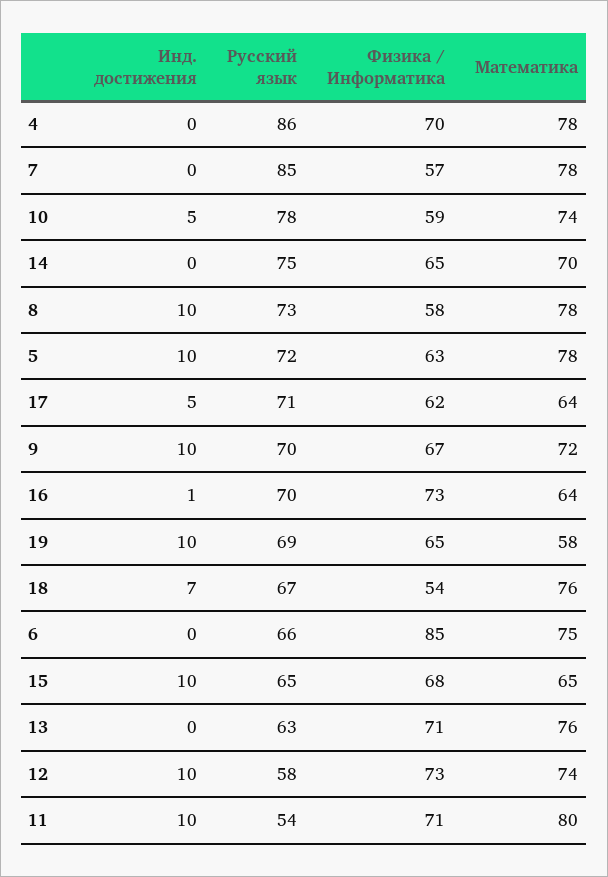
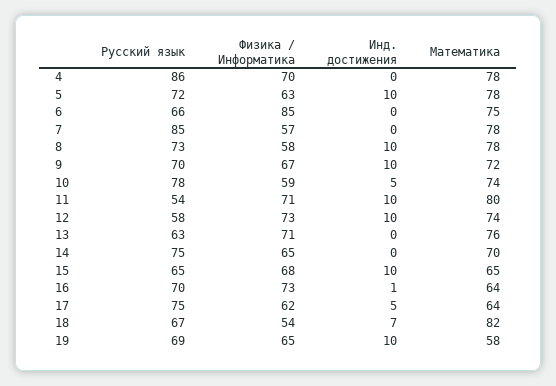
  {
    "Инд. достижения": {
      "4": 0,
      "7": 0,
      "10": 5,
      "14": 0,
      "8": 10,
      "5": 10,
      "17": 5,
      "9": 10,
      "16": 1,
      "19": 10,
      "18": 7,
      "6": 0,
      "15": 10,
      "13": 0,
      "12": 10,
      "11": 10
    },
    "Русский язык": {
      "4": 86,
      "7": 85,
      "10": 78,
      "14": 75,
      "8": 73,
      "5": 72,
-     "17": 71,
+     "17": 75,
      "9": 70,
      "16": 70,
      "19": 69,
      "18": 67,
      "6": 66,
      "15": 65,
      "13": 63,
      "12": 58,
      "11": 54
    },
    "Физика / Информатика": {
      "4": 70,
      "7": 57,
      "10": 59,
      "14": 65,
      "8": 58,
      "5": 63,
      "17": 62,
      "9": 67,
      "16": 73,
      "19": 65,
      "18": 54,
      "6": 85,
      "15": 68,
      "13": 71,
      "12": 73,
      "11": 71
    },
    "Математика": {
      "4": 78,
      "7": 78,
      "10": 74,
      "14": 70,
      "8": 78,
      "5": 78,
      "17": 64,
      "9": 72,
      "16": 64,
      "19": 58,
-     "18": 76,
+     "18": 82,
      "6": 75,
      "15": 65,
      "13": 76,
      "12": 74,
      "11": 80
    }
  }

